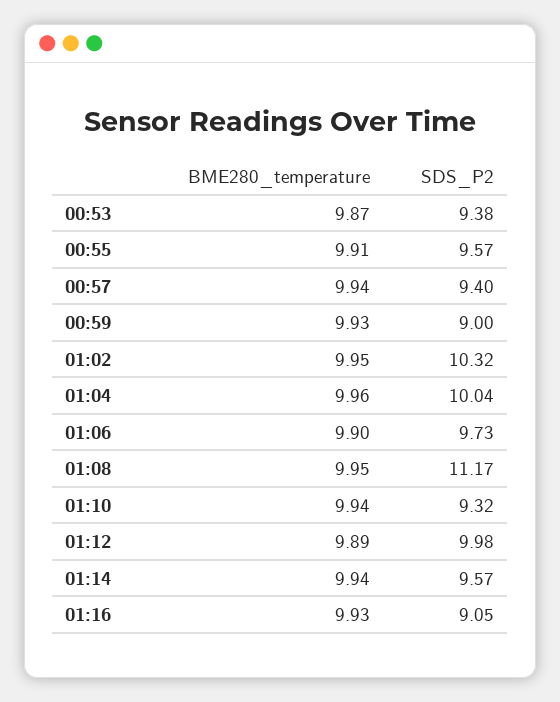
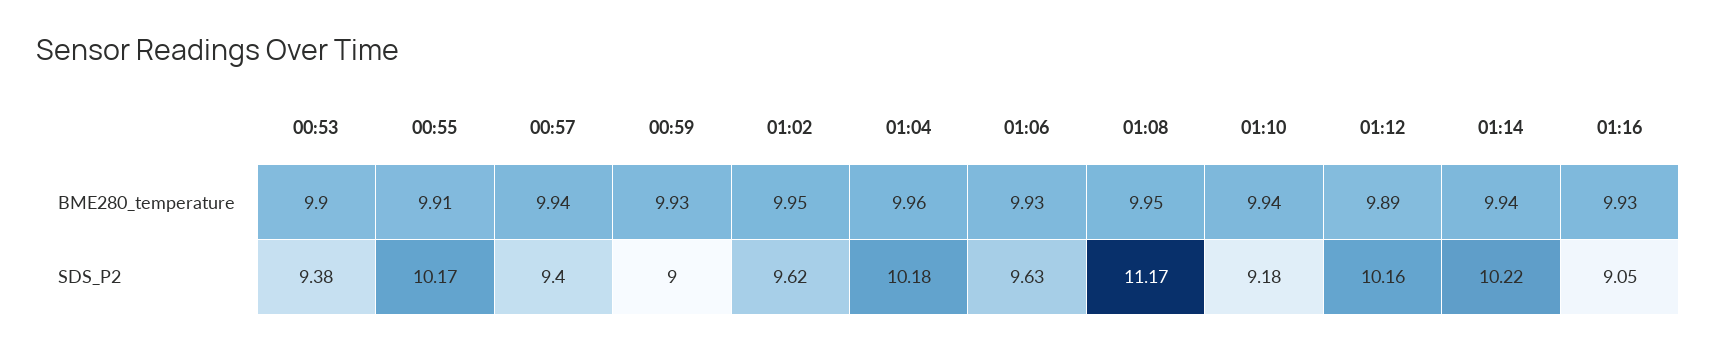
  {
    "BME280_temperature": {
-     "00:53": 9.87,
+     "00:53": 9.9,
      "00:55": 9.91,
      "00:57": 9.94,
      "00:59": 9.93,
      "01:02": 9.95,
      "01:04": 9.96,
-     "01:06": 9.9,
+     "01:06": 9.93,
      "01:08": 9.95,
      "01:10": 9.94,
      "01:12": 9.89,
      "01:14": 9.94,
      "01:16": 9.93
    },
    "SDS_P2": {
      "00:53": 9.38,
-     "00:55": 9.57,
+     "00:55": 10.17,
      "00:57": 9.4,
      "00:59": 9,
-     "01:02": 10.32,
+     "01:02": 9.62,
-     "01:04": 10.04,
+     "01:04": 10.18,
-     "01:06": 9.73,
+     "01:06": 9.63,
      "01:08": 11.17,
-     "01:10": 9.32,
+     "01:10": 9.18,
-     "01:12": 9.98,
+     "01:12": 10.16,
-     "01:14": 9.57,
+     "01:14": 10.22,
      "01:16": 9.05
    }
  }

